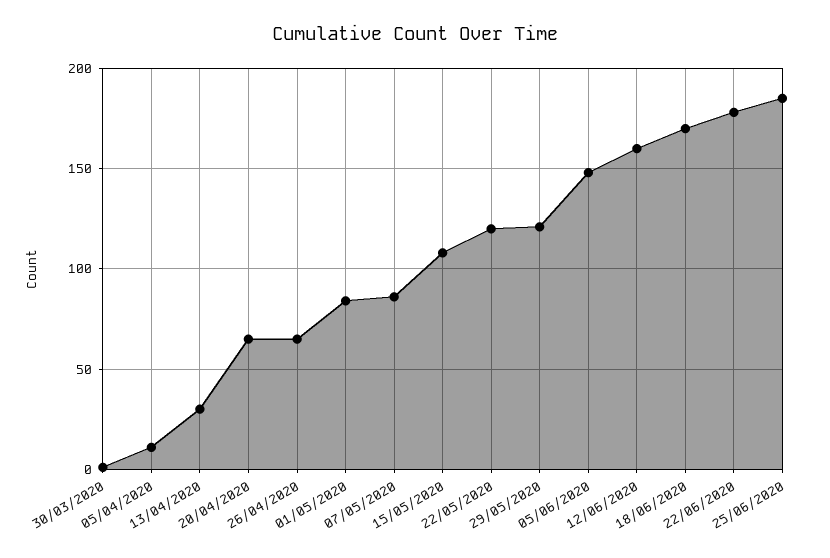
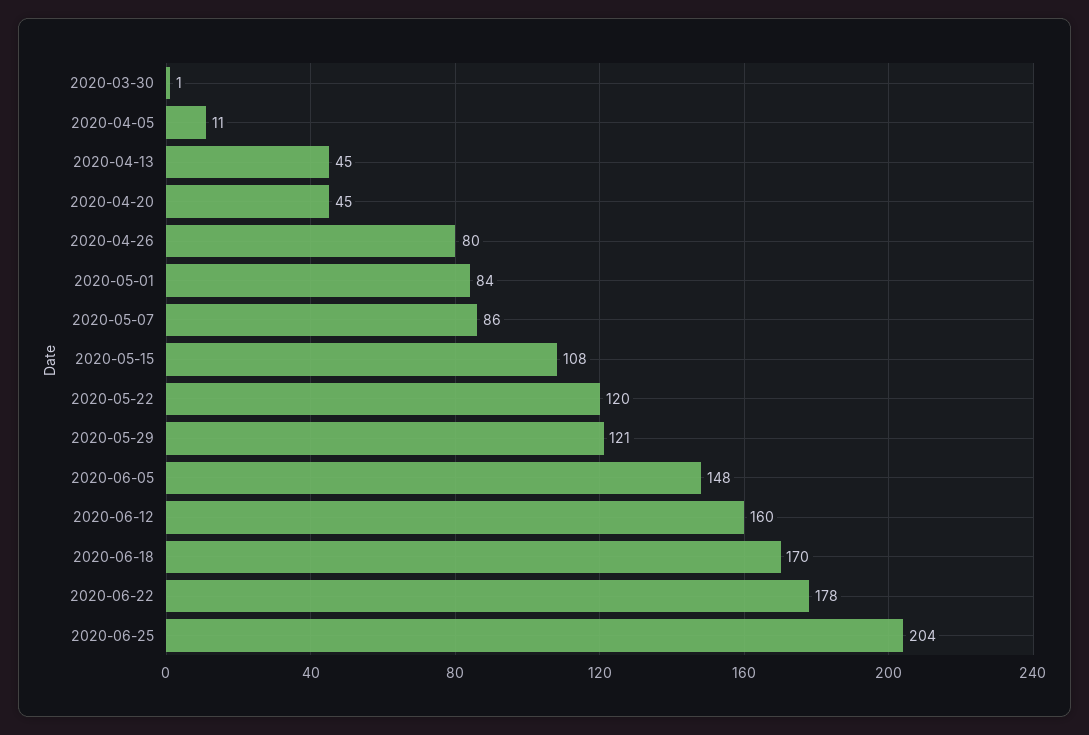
  {
    "30/03/2020": 1,
    "05/04/2020": 11,
-   "13/04/2020": 30,
+   "13/04/2020": 45,
-   "20/04/2020": 65,
+   "20/04/2020": 45,
-   "26/04/2020": 65,
+   "26/04/2020": 80,
    "01/05/2020": 84,
    "07/05/2020": 86,
    "15/05/2020": 108,
    "22/05/2020": 120,
    "29/05/2020": 121,
    "05/06/2020": 148,
    "12/06/2020": 160,
    "18/06/2020": 170,
    "22/06/2020": 178,
-   "25/06/2020": 185
+   "25/06/2020": 204
  }

